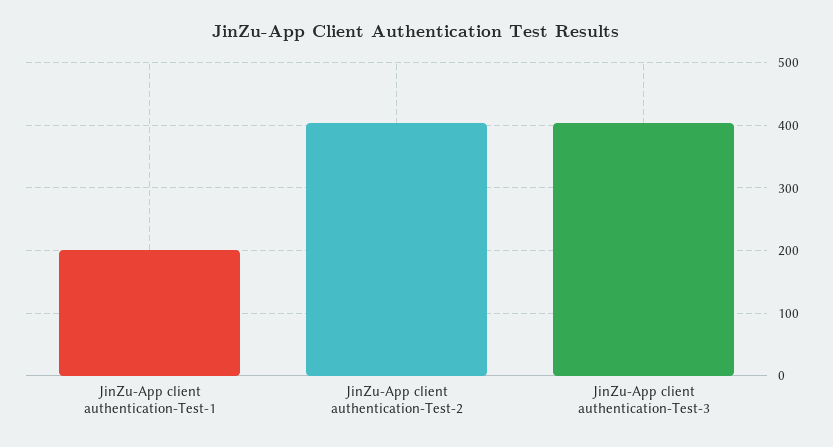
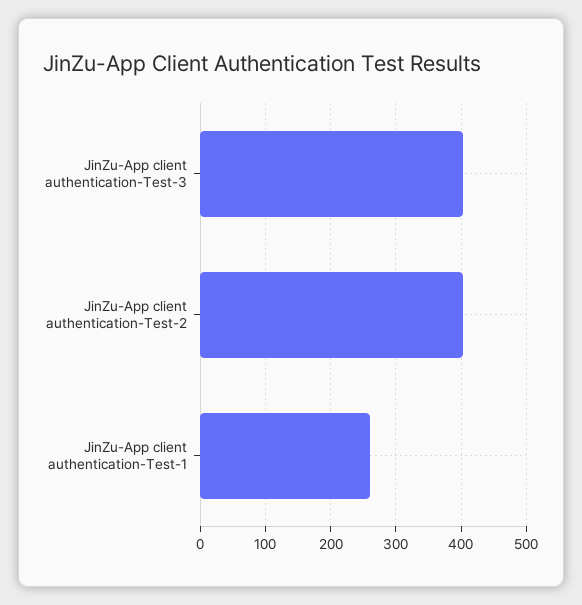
  {
-   "JinZu-App client authentication-Test-1": 200,
+   "JinZu-App client authentication-Test-1": 260,
    "JinZu-App client authentication-Test-2": 400,
    "JinZu-App client authentication-Test-3": 400
  }

